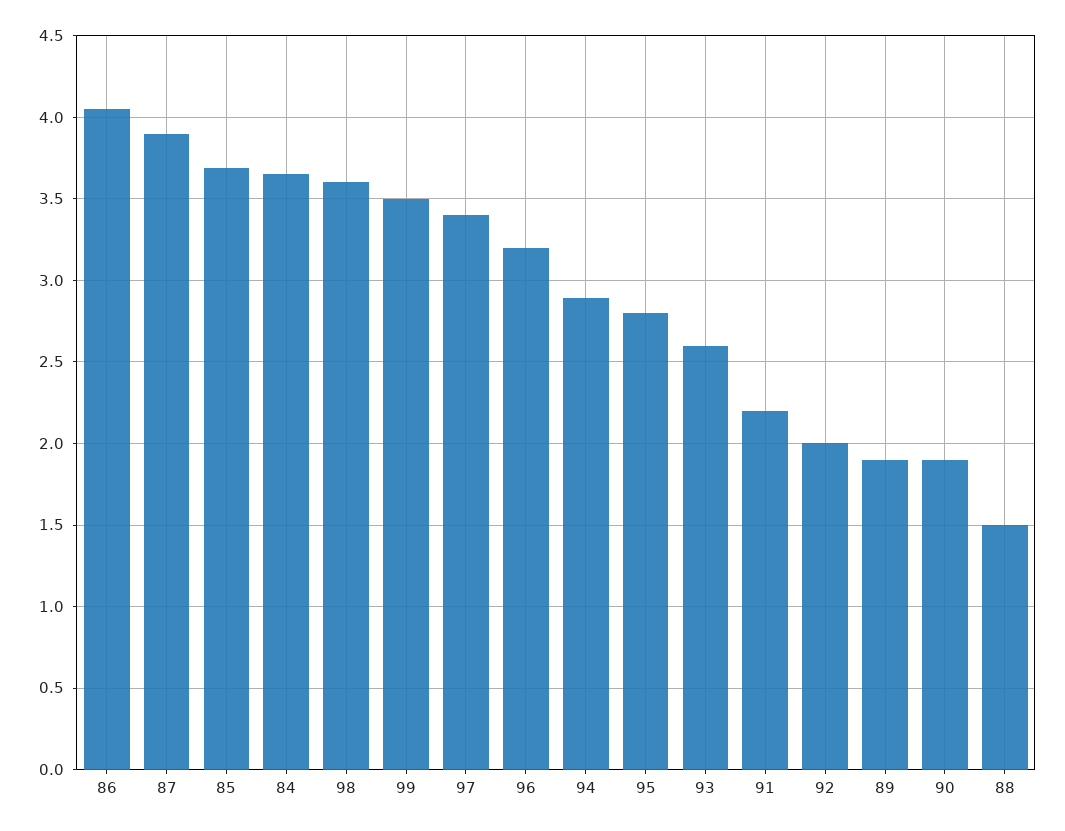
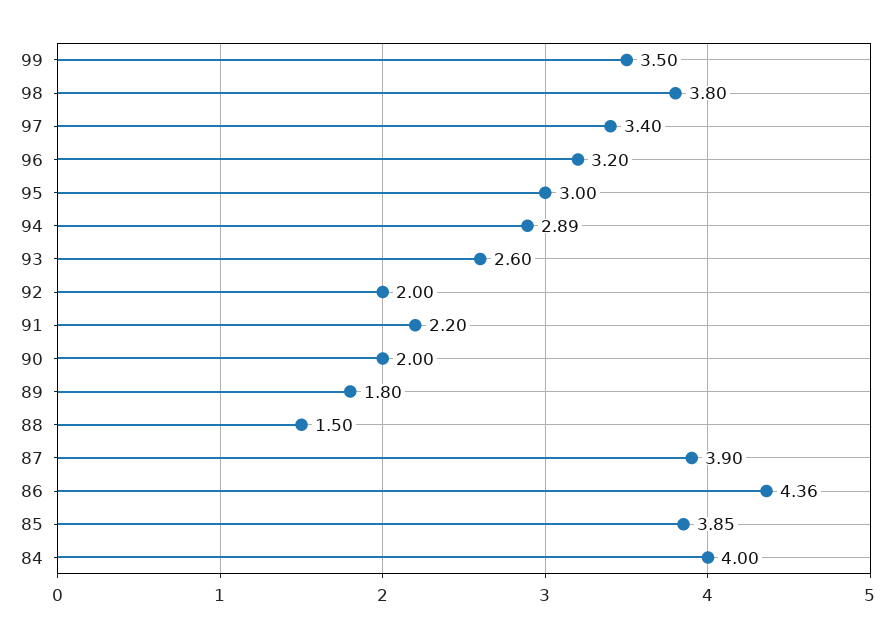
  {
-   "86": 4.05,
+   "86": 4.36,
    "87": 3.9,
-   "85": 3.7,
+   "85": 3.85,
-   "84": 3.65,
+   "84": 4,
-   "98": 3.6,
+   "98": 3.8,
    "99": 3.5,
    "97": 3.4,
    "96": 3.2,
    "94": 2.89,
-   "95": 2.8,
+   "95": 3,
    "93": 2.6,
    "91": 2.2,
    "92": 2,
-   "89": 1.9,
+   "89": 1.8,
-   "90": 1.9,
+   "90": 2,
    "88": 1.5
  }

